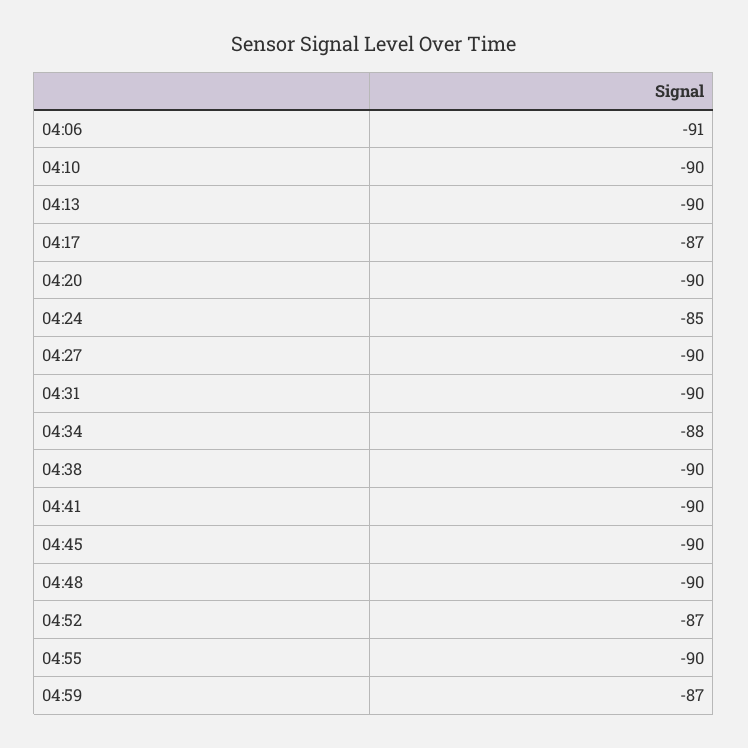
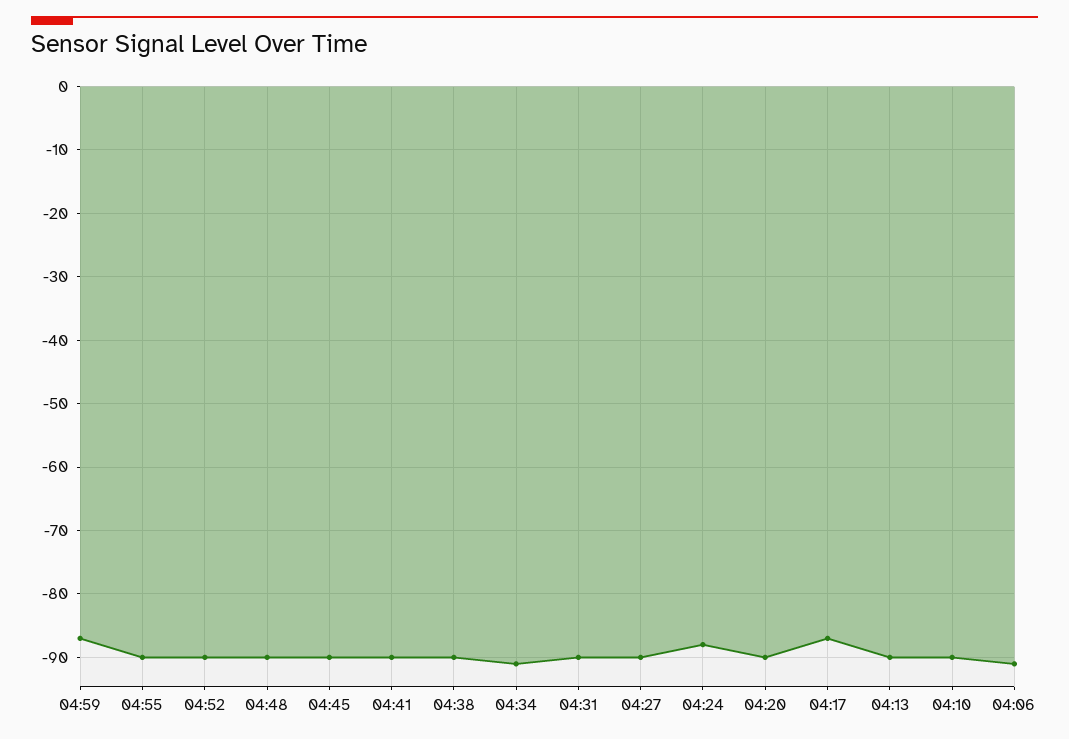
  {
    "04:06": -91,
    "04:10": -90,
    "04:13": -90,
    "04:17": -87,
    "04:20": -90,
-   "04:24": -85,
+   "04:24": -88,
    "04:27": -90,
    "04:31": -90,
-   "04:34": -88,
+   "04:34": -91,
    "04:38": -90,
    "04:41": -90,
    "04:45": -90,
    "04:48": -90,
-   "04:52": -87,
+   "04:52": -90,
    "04:55": -90,
    "04:59": -87
  }

